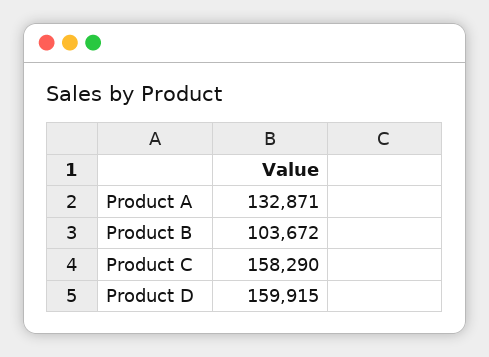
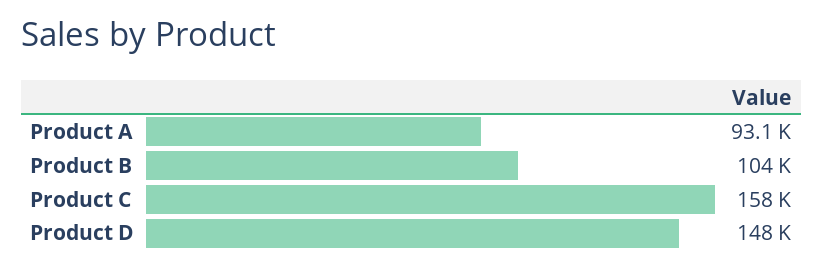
  {
-   "Product A": 132871,
+   "Product A": 93100,
    "Product B": 103672,
    "Product C": 158290,
-   "Product D": 159915
+   "Product D": 148000
  }

